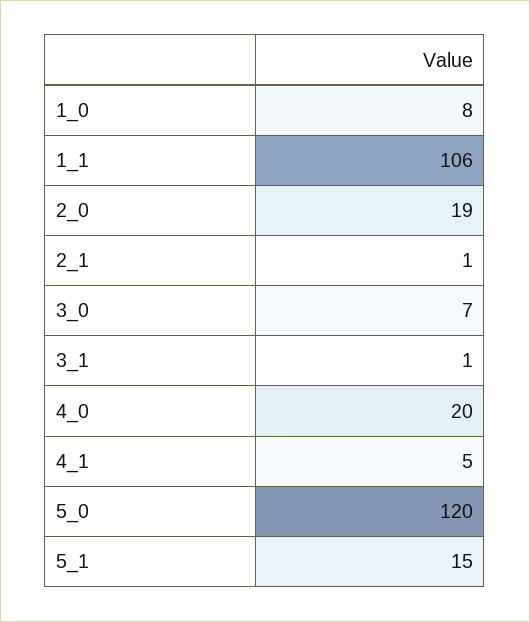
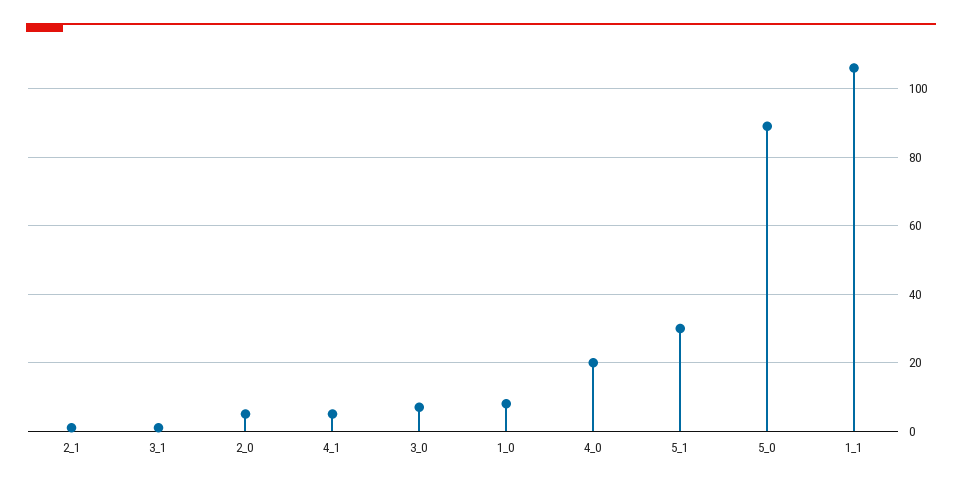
  {
    "1_0": 8,
    "1_1": 106,
-   "2_0": 19,
+   "2_0": 5,
    "2_1": 1,
    "3_0": 7,
    "3_1": 1,
    "4_0": 20,
    "4_1": 5,
-   "5_0": 120,
+   "5_0": 90,
-   "5_1": 15
+   "5_1": 30
  }

